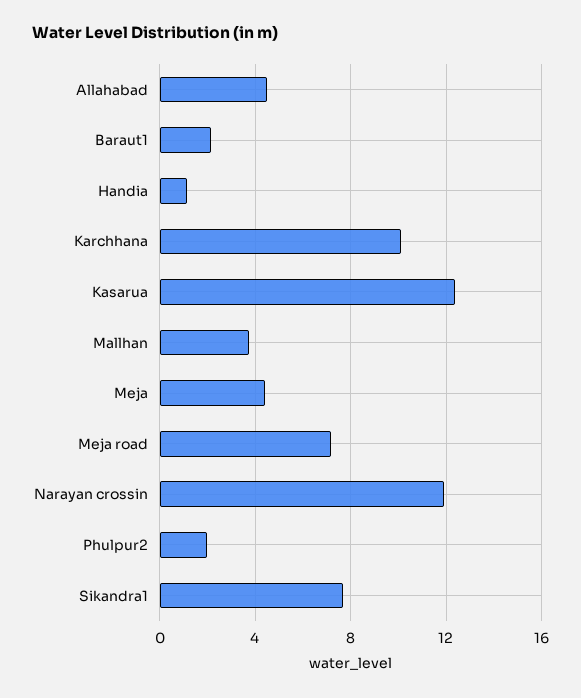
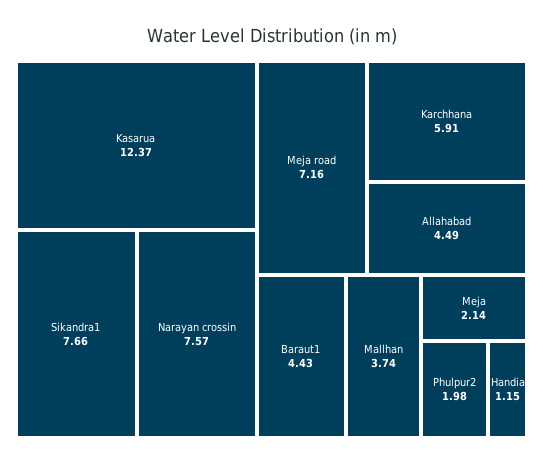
  {
    "Allahabad": 4.49,
-   "Baraut1": 2,
+   "Baraut1": 4.43,
    "Handia": 1.15,
-   "Karchhana": 10,
+   "Karchhana": 5.91,
    "Kasarua": 12.37,
    "Mallhan": 3.74,
-   "Meja": 4.5,
+   "Meja": 2.14,
    "Meja road": 7.16,
-   "Narayan crossin": 12,
+   "Narayan crossin": 7.57,
    "Phulpur2": 1.98,
    "Sikandra1": 7.66
  }

